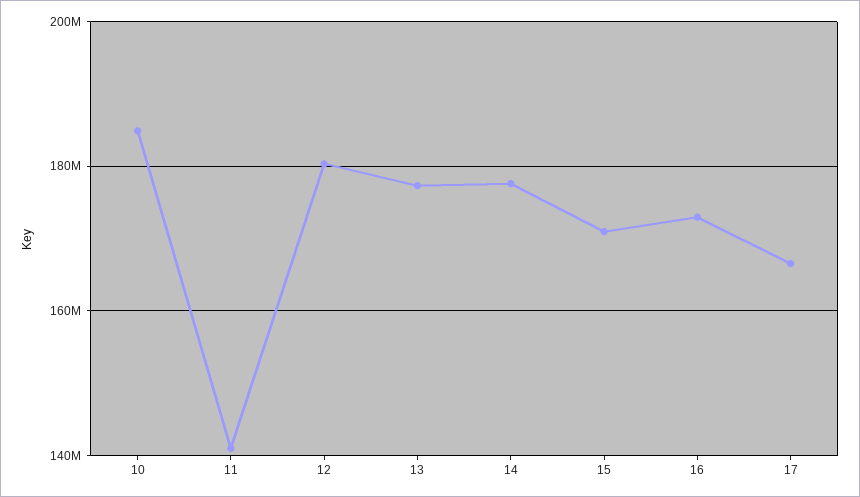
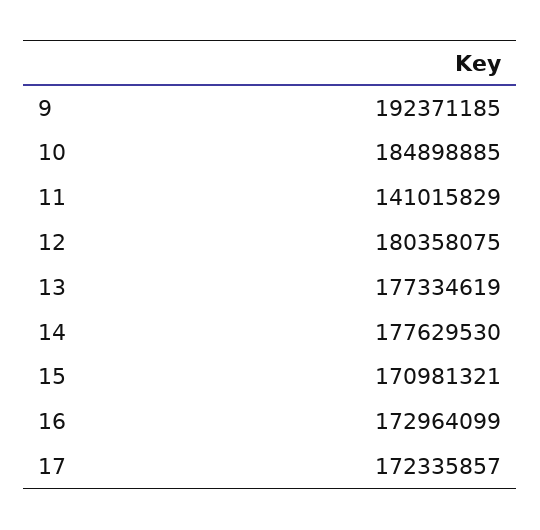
  {
    "10": 184898885,
    "11": 141015829,
    "12": 180358075,
    "13": 177334619,
    "14": 177629530,
    "15": 170981321,
    "16": 172964099,
-   "17": 166000000
+   "17": 172335857,
+   "9": 192371185
  }

